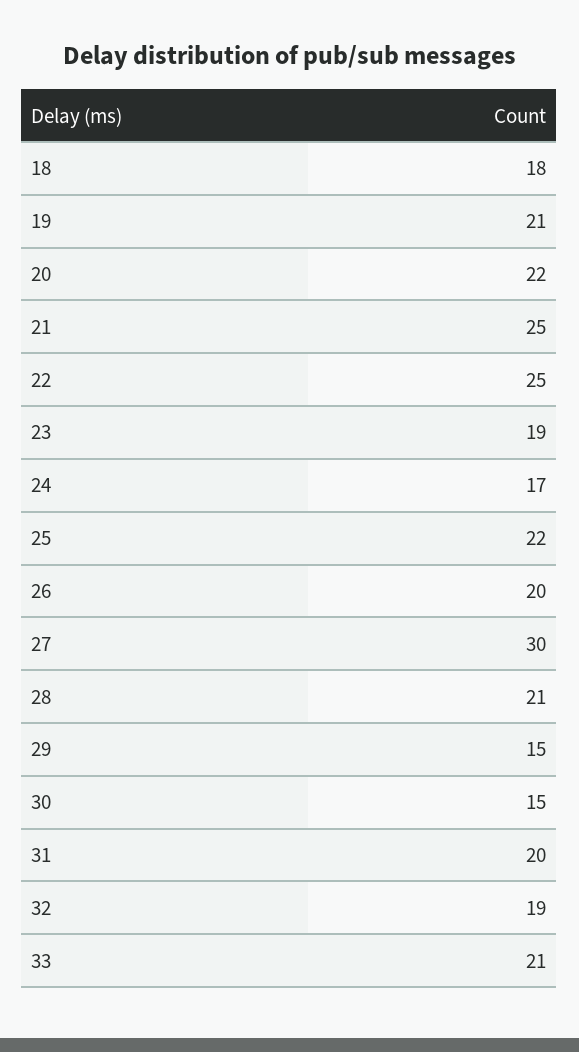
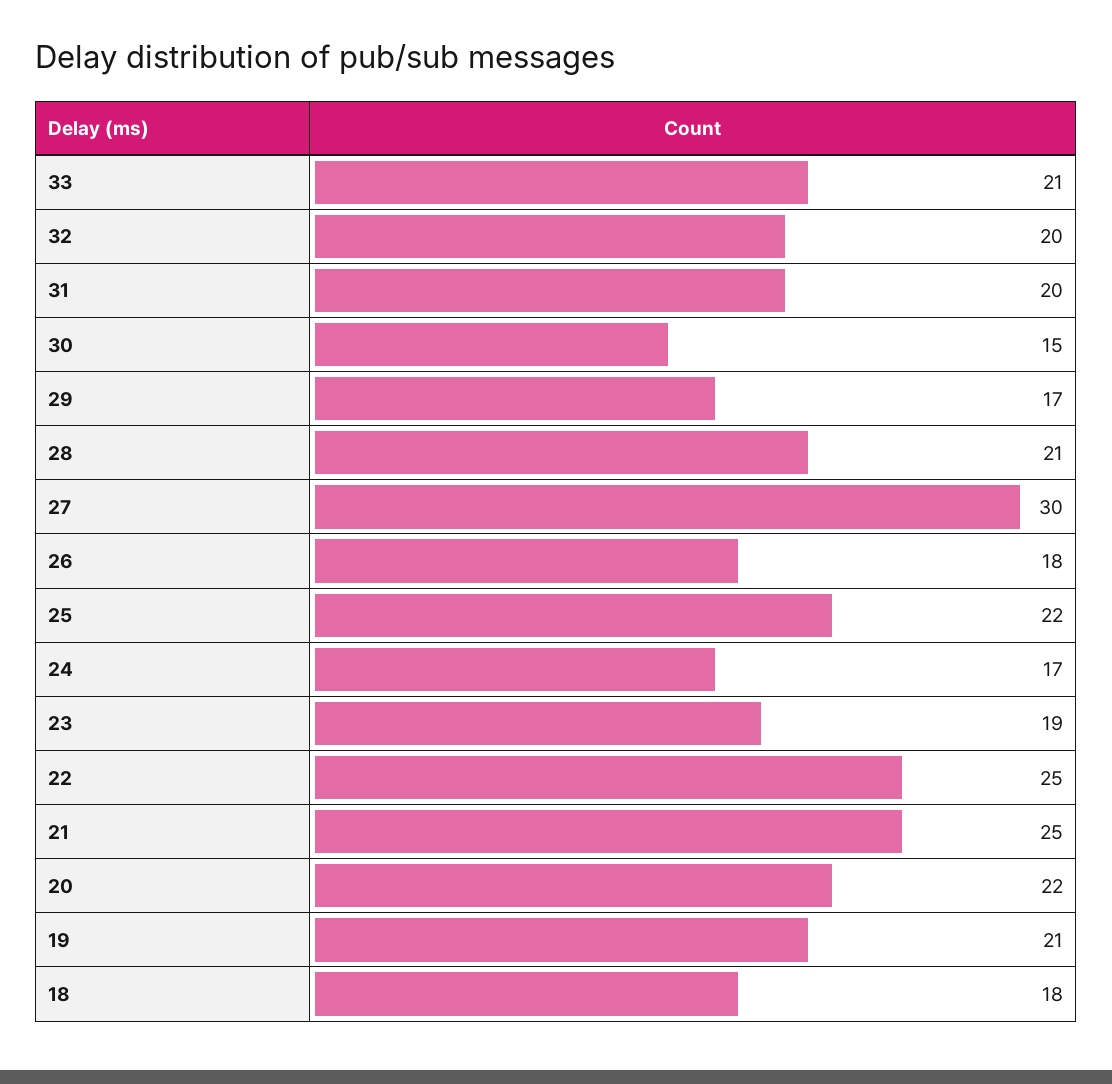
  {
    "18": 18,
    "19": 21,
    "20": 22,
    "21": 25,
    "22": 25,
    "23": 19,
    "24": 17,
    "25": 22,
-   "26": 20,
+   "26": 18,
    "27": 30,
    "28": 21,
-   "29": 15,
+   "29": 17,
    "30": 15,
    "31": 20,
-   "32": 19,
+   "32": 20,
    "33": 21
  }

